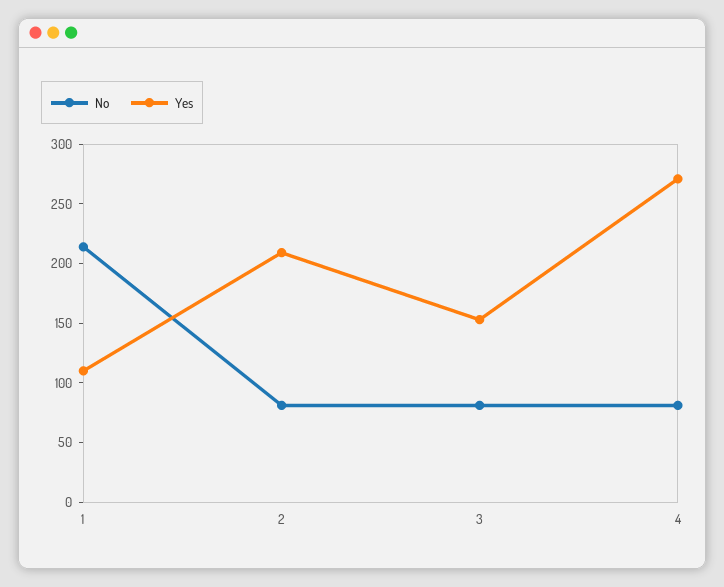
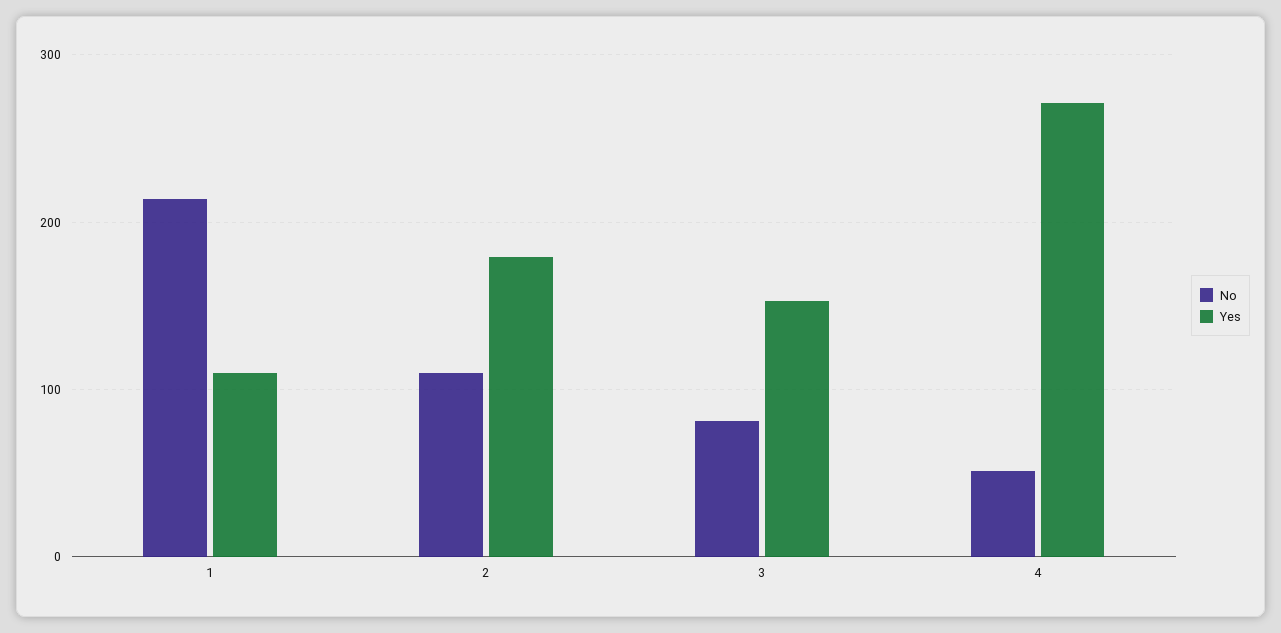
  {
    "No": {
      "1": 210,
-     "2": 80,
+     "2": 110,
      "3": 80,
-     "4": 80
+     "4": 50
    },
    "Yes": {
      "1": 110,
-     "2": 210,
+     "2": 180,
      "3": 150,
      "4": 270
    }
  }

